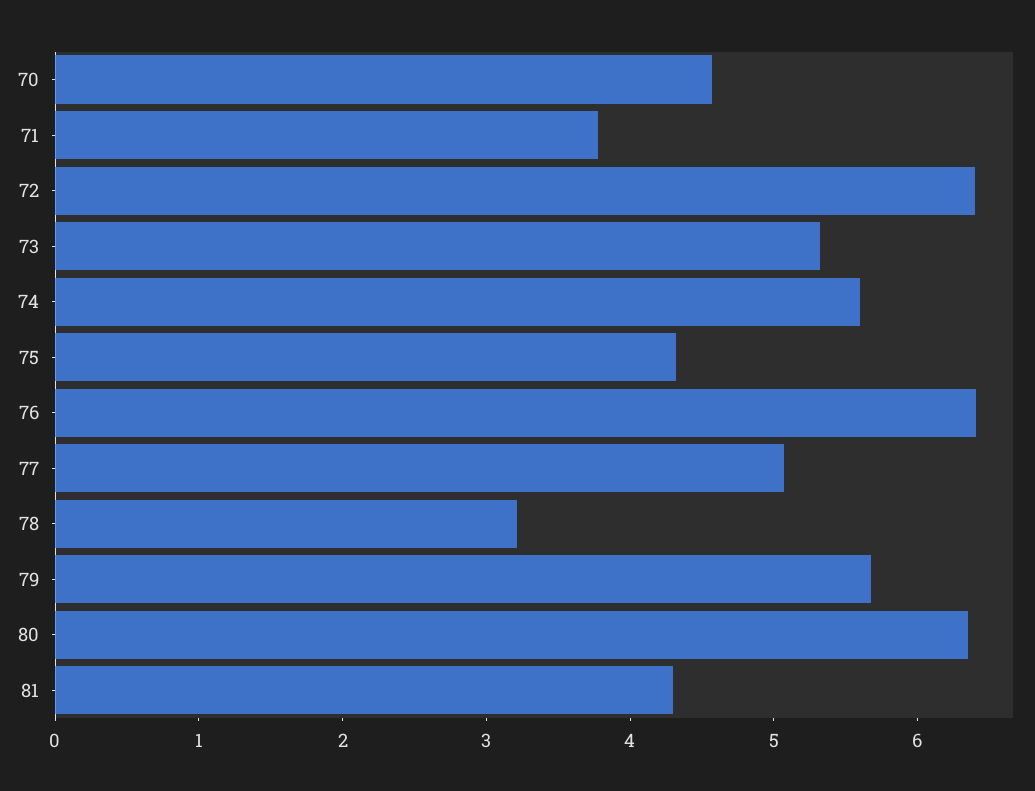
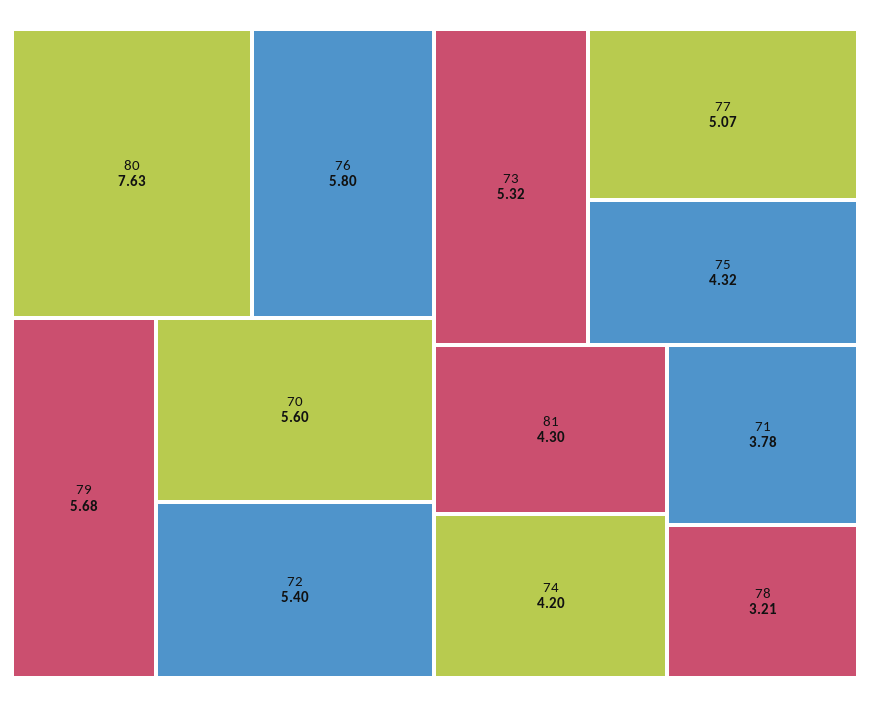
  {
-   "70": 4.6,
+   "70": 5.6,
    "71": 3.78,
-   "72": 6.4,
+   "72": 5.4,
    "73": 5.32,
-   "74": 5.6,
+   "74": 4.2,
    "75": 4.32,
-   "76": 6.4,
+   "76": 5.8,
    "77": 5.07,
    "78": 3.21,
    "79": 5.68,
-   "80": 6.4,
+   "80": 7.63,
    "81": 4.3
  }

